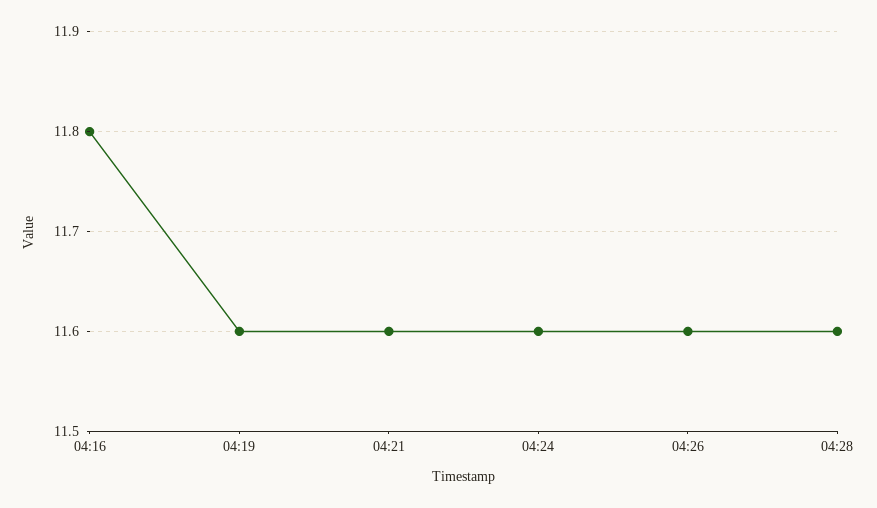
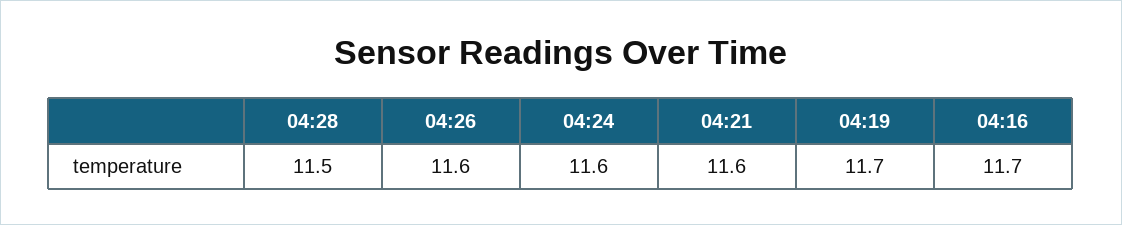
  {
-   "04:16": 11.8,
+   "04:16": 11.7,
-   "04:19": 11.6,
+   "04:19": 11.7,
    "04:21": 11.6,
    "04:24": 11.6,
    "04:26": 11.6,
-   "04:28": 11.6
+   "04:28": 11.5
  }

